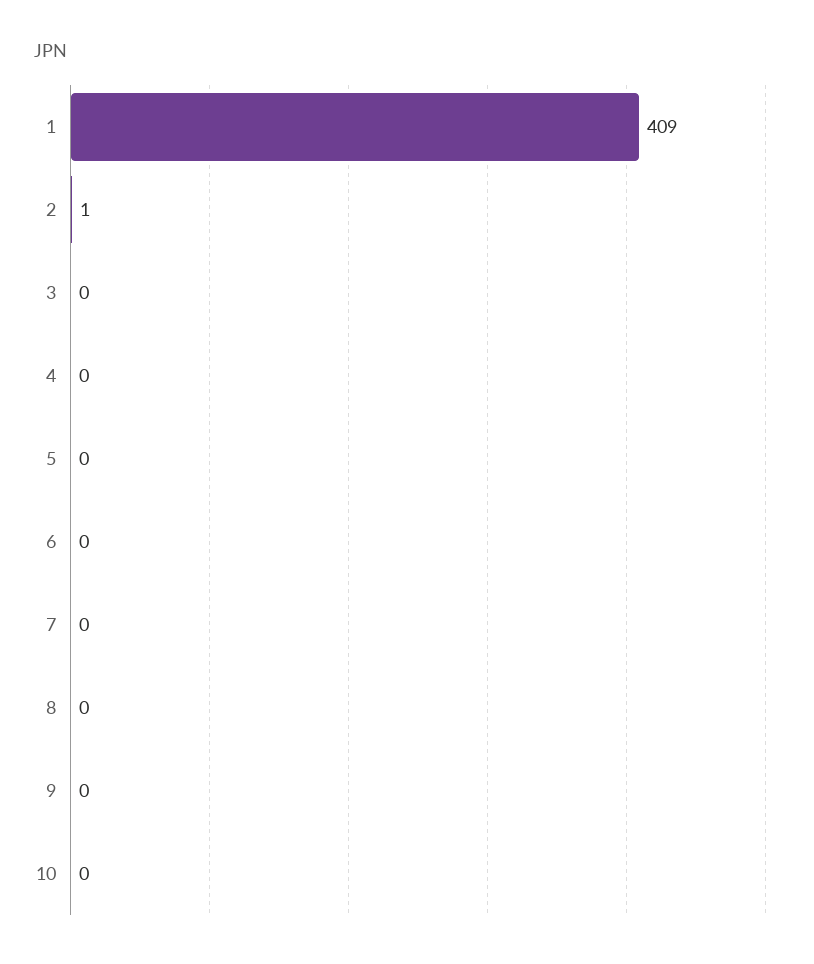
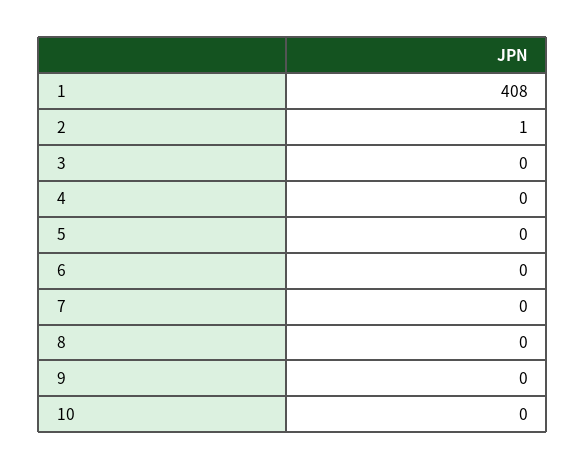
  {
-   "1": 409,
+   "1": 408,
    "2": 1,
    "3": 0,
    "4": 0,
    "5": 0,
    "6": 0,
    "7": 0,
    "8": 0,
    "9": 0,
    "10": 0
  }

